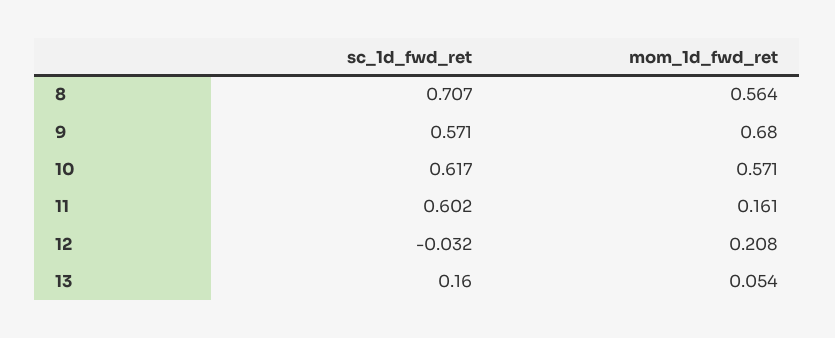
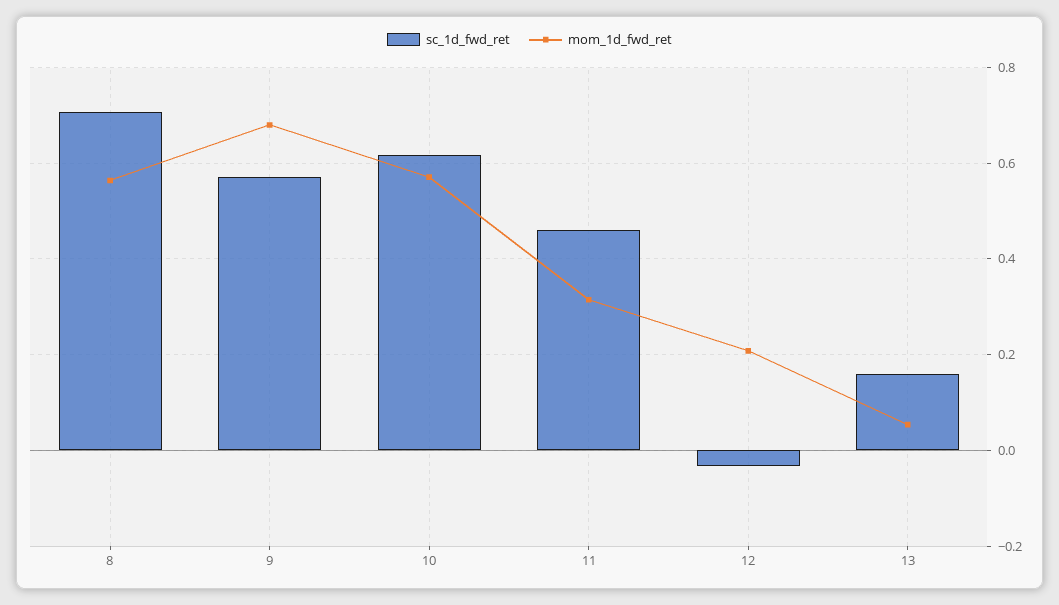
  {
    "sc_1d_fwd_ret": {
      "8": 0.707,
      "9": 0.571,
      "10": 0.617,
-     "11": 0.602,
+     "11": 0.46,
      "12": -0.032,
      "13": 0.16
    },
    "mom_1d_fwd_ret": {
      "8": 0.564,
      "9": 0.68,
      "10": 0.571,
-     "11": 0.161,
+     "11": 0.32,
      "12": 0.208,
      "13": 0.054
    }
  }

